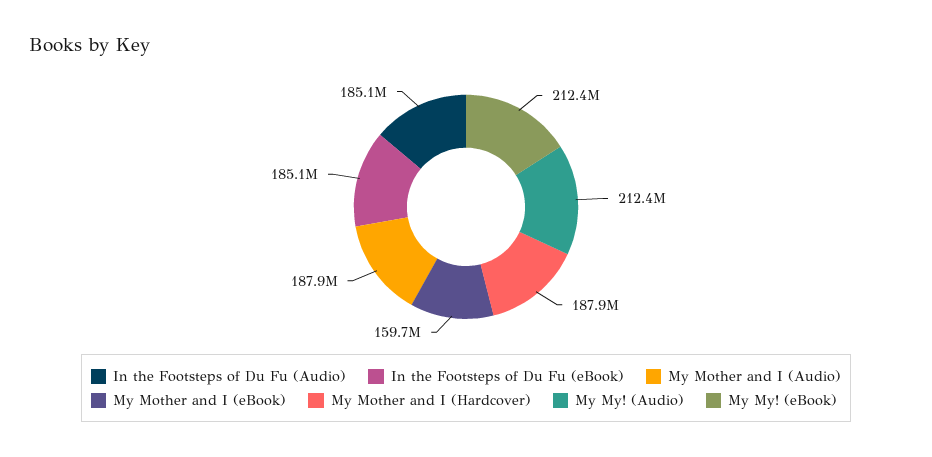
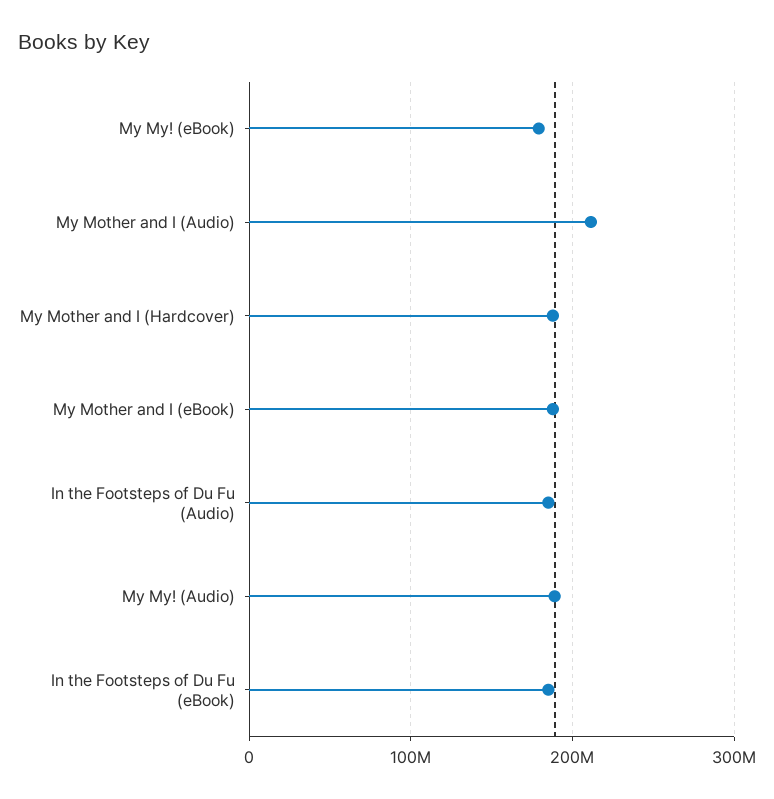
  {
    "In the Footsteps of Du Fu (Audio)": 185100000,
    "In the Footsteps of Du Fu (eBook)": 185100000,
-   "My Mother and I (Audio)": 187900000,
+   "My Mother and I (Audio)": 210000000,
-   "My Mother and I (eBook)": 159700000,
+   "My Mother and I (eBook)": 190000000,
    "My Mother and I (Hardcover)": 187900000,
-   "My My! (Audio)": 212400000,
+   "My My! (Audio)": 190000000,
-   "My My! (eBook)": 212400000
+   "My My! (eBook)": 180000000
  }

